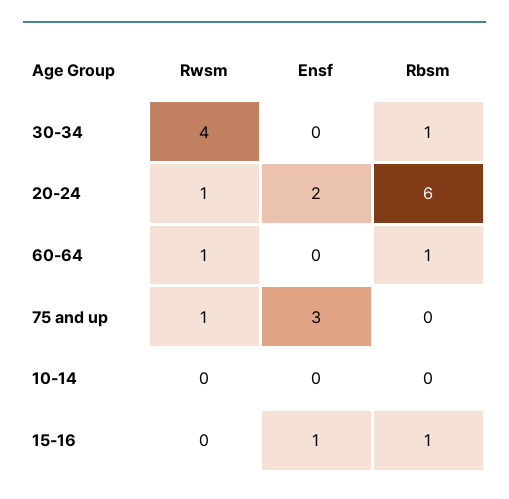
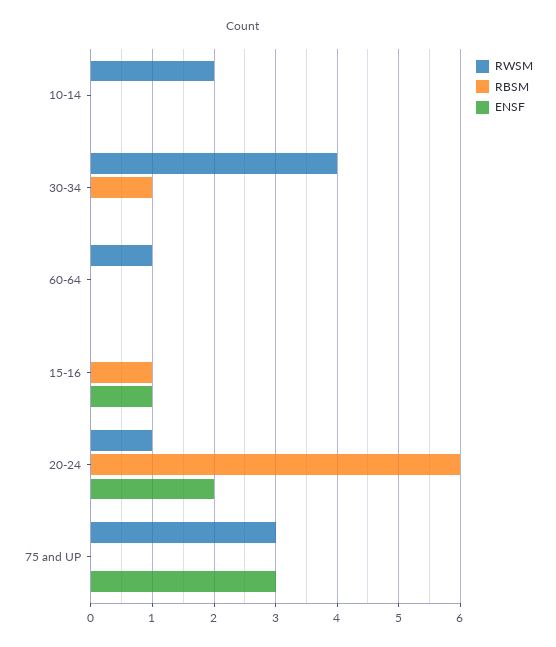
  {
    "Rwsm": {
      "30-34": 4,
      "20-24": 1,
      "60-64": 1,
-     "75 and up": 1,
+     "75 and up": 3,
-     "10-14": 0,
+     "10-14": 2,
      "15-16": 0
    },
    "Ensf": {
      "30-34": 0,
      "20-24": 2,
      "60-64": 0,
      "75 and up": 3,
      "10-14": 0,
      "15-16": 1
    },
    "Rbsm": {
      "30-34": 1,
      "20-24": 6,
-     "60-64": 1,
+     "60-64": 0,
      "75 and up": 0,
      "10-14": 0,
      "15-16": 1
    }
  }

